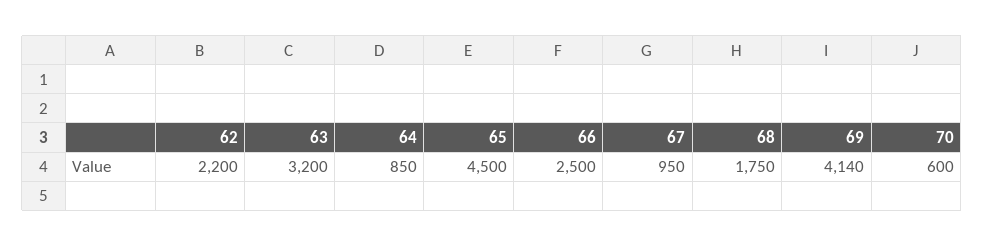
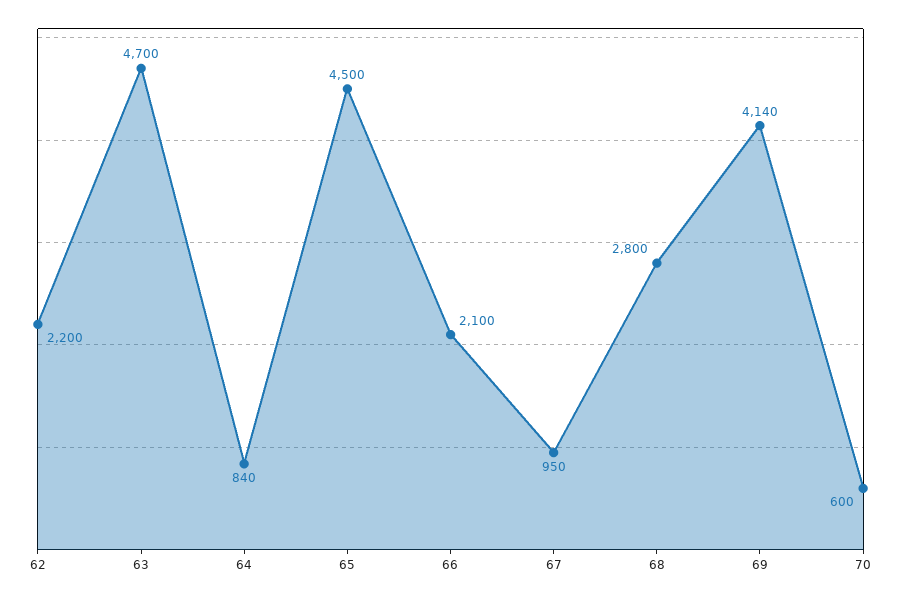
  {
    "62": 2200,
-   "63": 3200,
+   "63": 4700,
-   "64": 850,
+   "64": 840,
    "65": 4500,
-   "66": 2500,
+   "66": 2100,
    "67": 950,
-   "68": 1750,
+   "68": 2800,
    "69": 4140,
    "70": 600
  }

